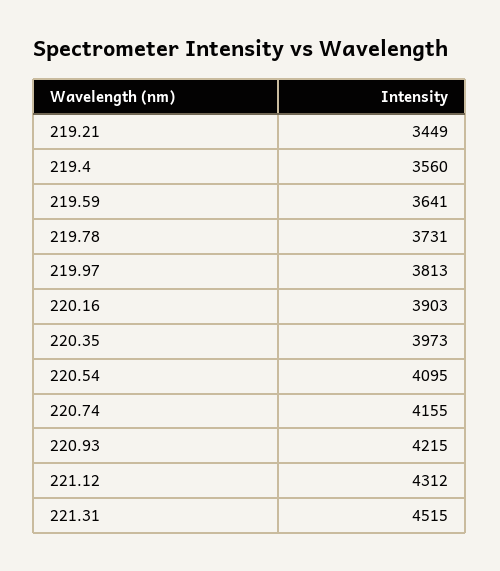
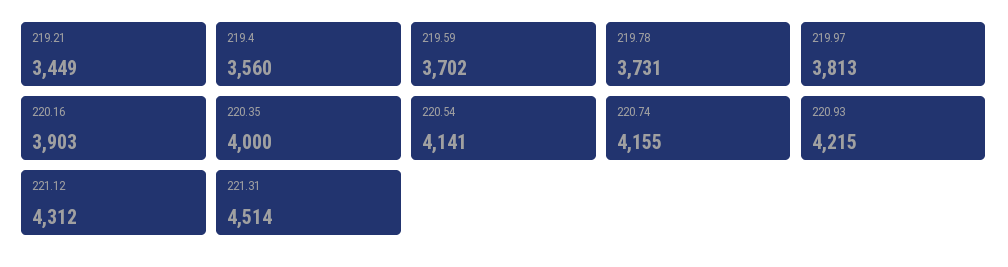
  {
    "219.21": 3449,
    "219.4": 3560,
-   "219.59": 3641,
+   "219.59": 3702,
    "219.78": 3731,
    "219.97": 3813,
    "220.16": 3903,
-   "220.35": 3973,
+   "220.35": 4000,
-   "220.54": 4095,
+   "220.54": 4141,
    "220.74": 4155,
    "220.93": 4215,
    "221.12": 4312,
-   "221.31": 4515
+   "221.31": 4514
  }

